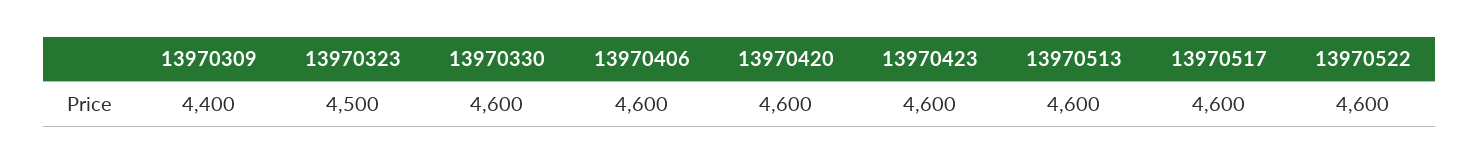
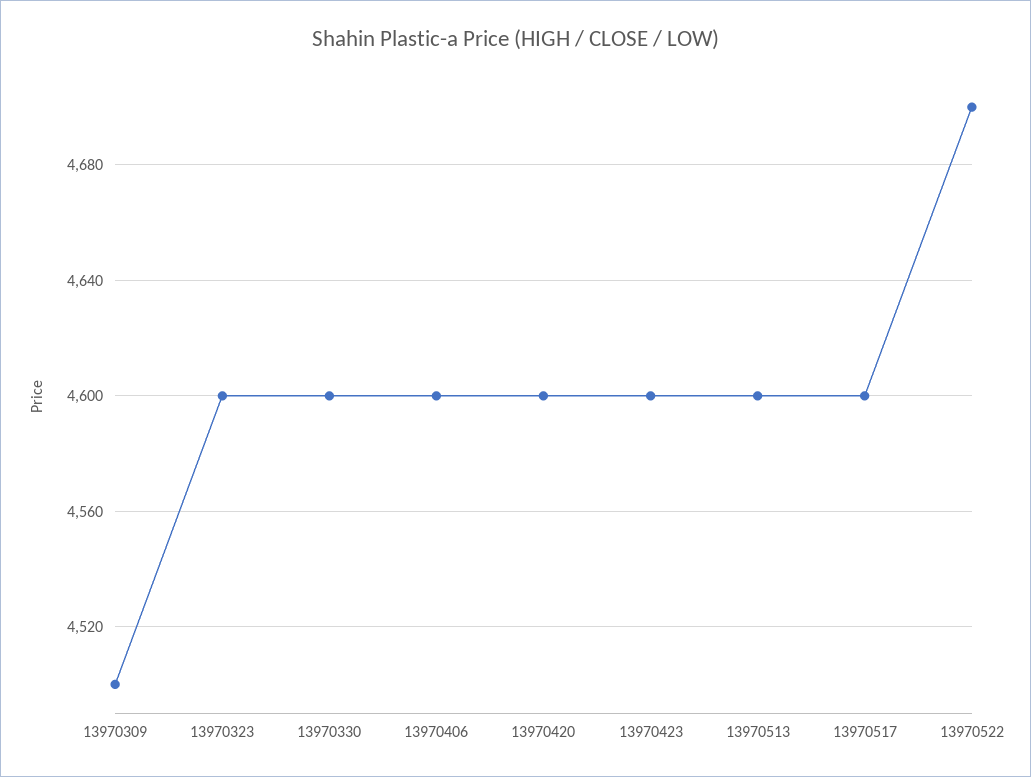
  {
-   "13970309": 4400,
+   "13970309": 4500,
-   "13970323": 4500,
+   "13970323": 4600,
    "13970330": 4600,
    "13970406": 4600,
    "13970420": 4600,
    "13970423": 4600,
    "13970513": 4600,
    "13970517": 4600,
-   "13970522": 4600
+   "13970522": 4700
  }

